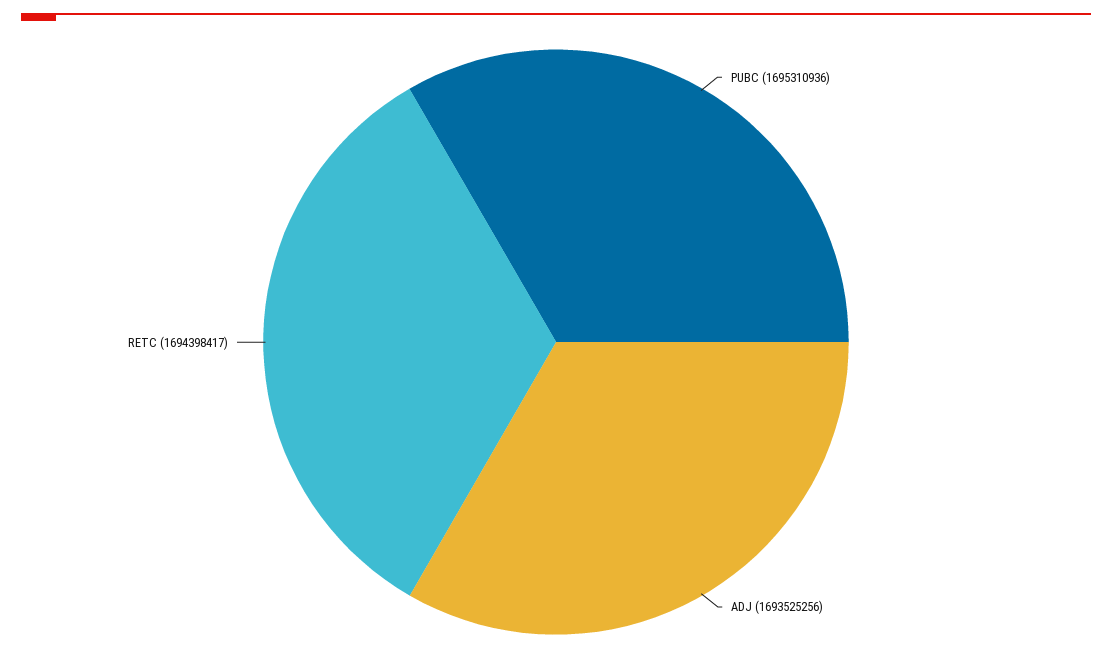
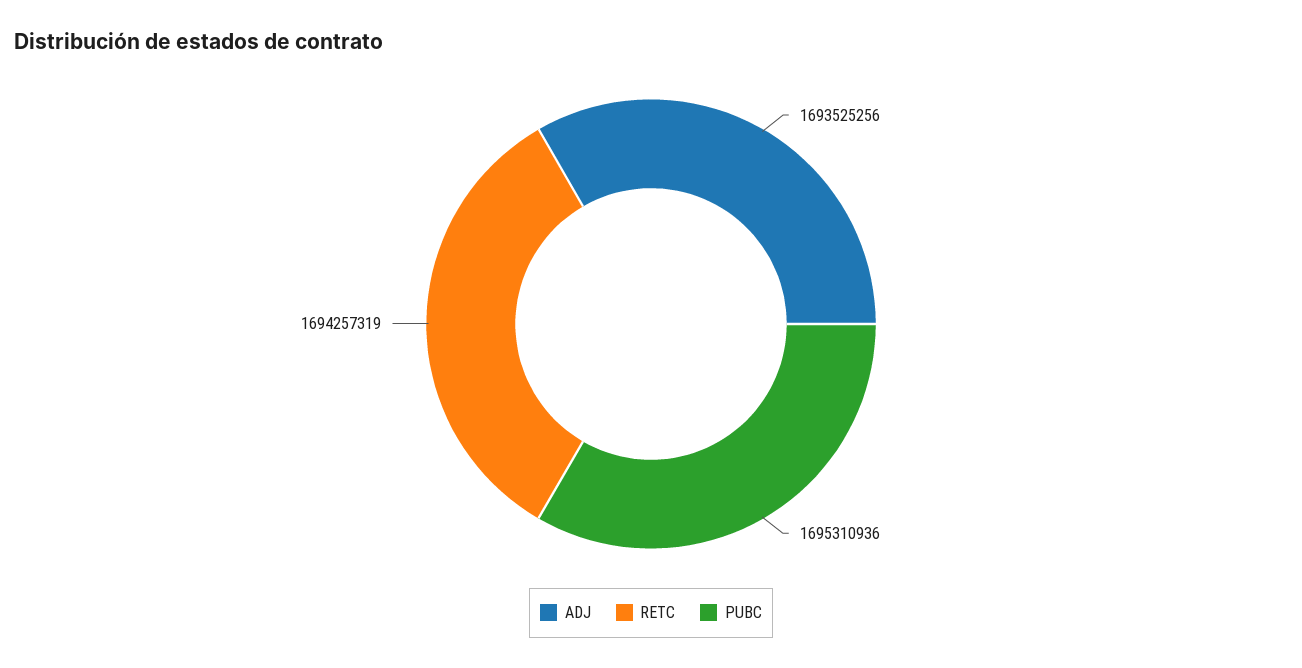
  {
    "PUBC": 1695310936,
    "ADJ": 1693525256,
-   "RETC": 1694398417
+   "RETC": 1694257319
  }

